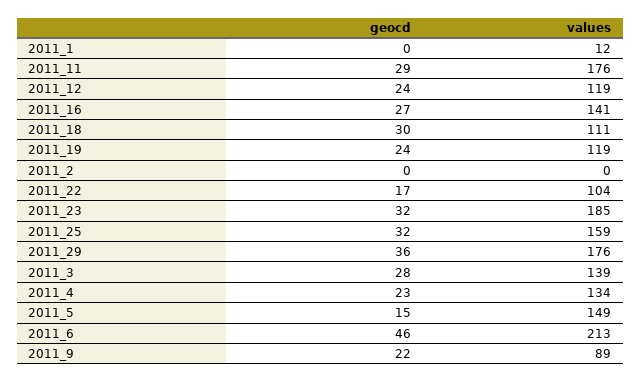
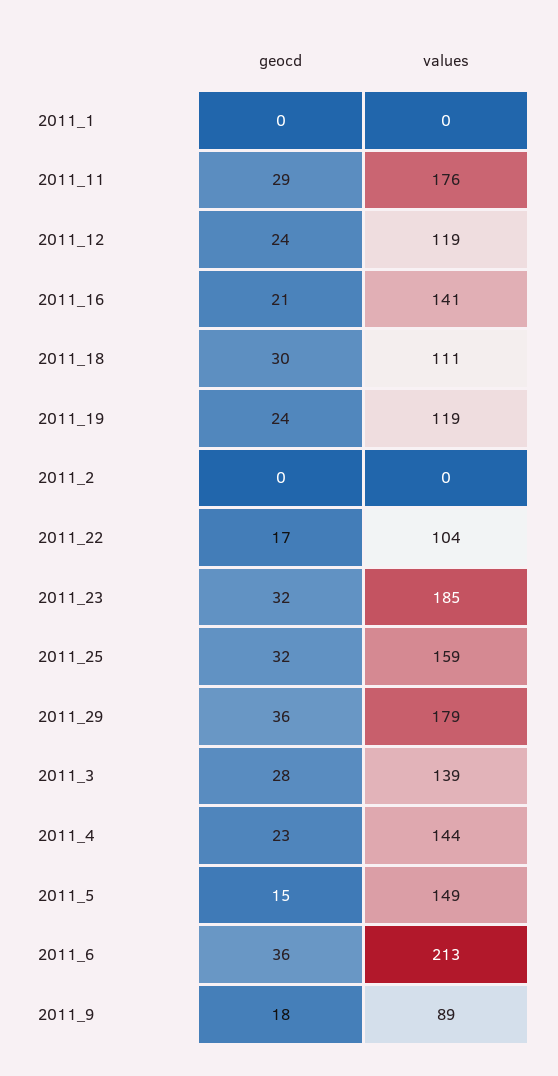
  {
    "geocd": {
      "2011_1": 0,
      "2011_11": 29,
      "2011_12": 24,
-     "2011_16": 27,
+     "2011_16": 21,
      "2011_18": 30,
      "2011_19": 24,
      "2011_2": 0,
      "2011_22": 17,
      "2011_23": 32,
      "2011_25": 32,
      "2011_29": 36,
      "2011_3": 28,
      "2011_4": 23,
      "2011_5": 15,
-     "2011_6": 46,
+     "2011_6": 36,
-     "2011_9": 22
+     "2011_9": 18
    },
    "values": {
-     "2011_1": 12,
+     "2011_1": 0,
      "2011_11": 176,
      "2011_12": 119,
      "2011_16": 141,
      "2011_18": 111,
      "2011_19": 119,
      "2011_2": 0,
      "2011_22": 104,
      "2011_23": 185,
      "2011_25": 159,
-     "2011_29": 176,
+     "2011_29": 179,
      "2011_3": 139,
-     "2011_4": 134,
+     "2011_4": 144,
      "2011_5": 149,
      "2011_6": 213,
      "2011_9": 89
    }
  }

